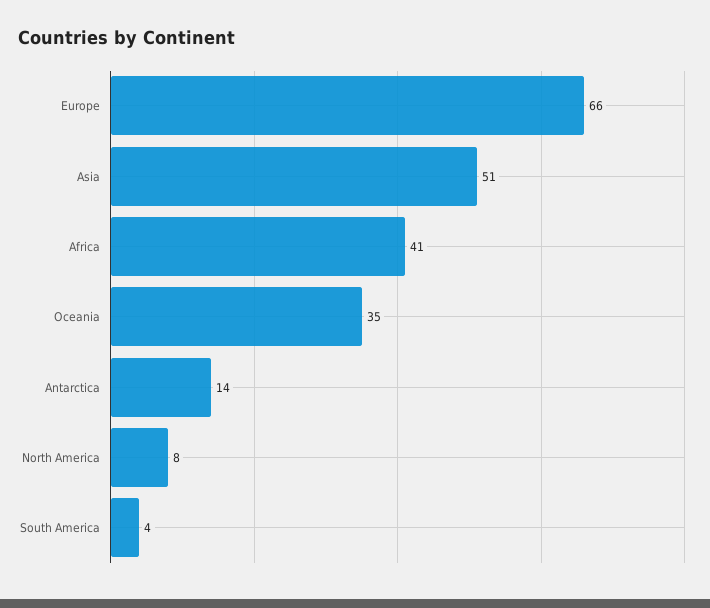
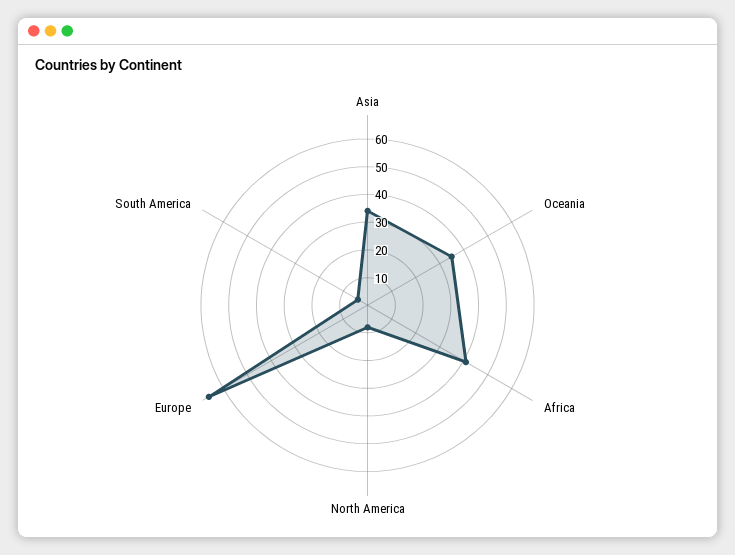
  {
    "Europe": 66,
-   "Asia": 51,
+   "Asia": 35,
    "Africa": 41,
    "Oceania": 35,
-   "Antarctica": 14,
    "North America": 8,
    "South America": 4
  }

